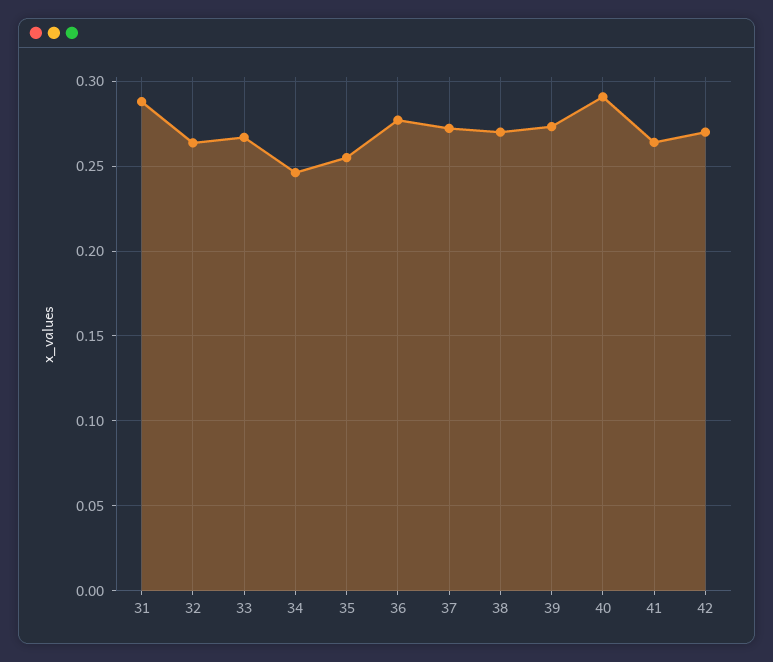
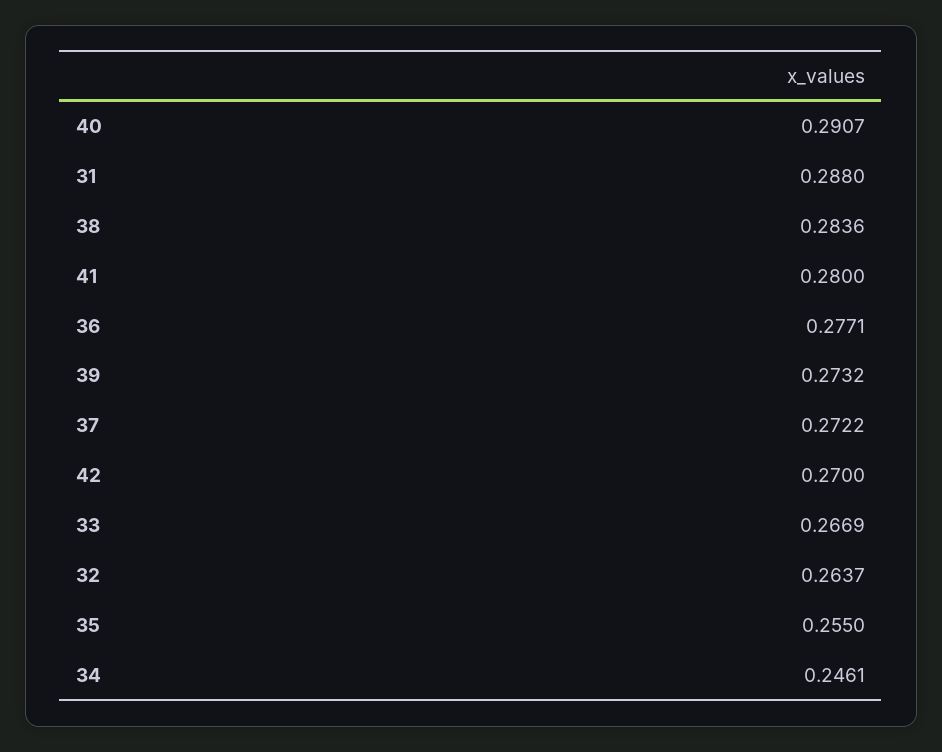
  {
    "31": 0.288,
    "32": 0.2637,
    "33": 0.2669,
    "34": 0.2461,
    "35": 0.255,
    "36": 0.2771,
    "37": 0.2722,
-   "38": 0.27,
+   "38": 0.2836,
    "39": 0.2732,
    "40": 0.2907,
-   "41": 0.265,
+   "41": 0.28,
    "42": 0.27
  }

